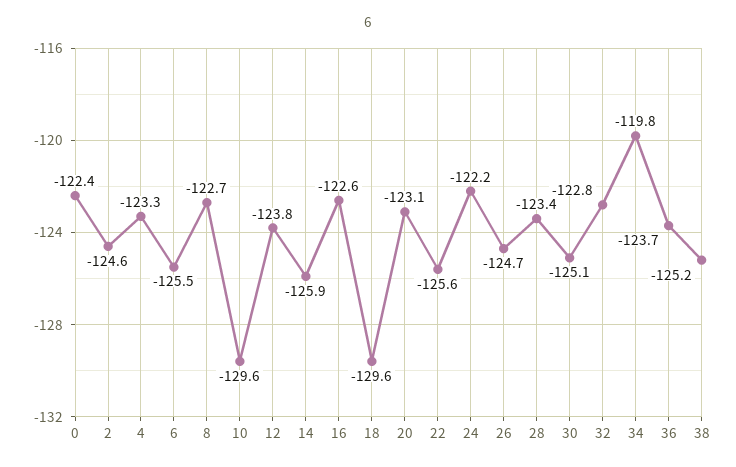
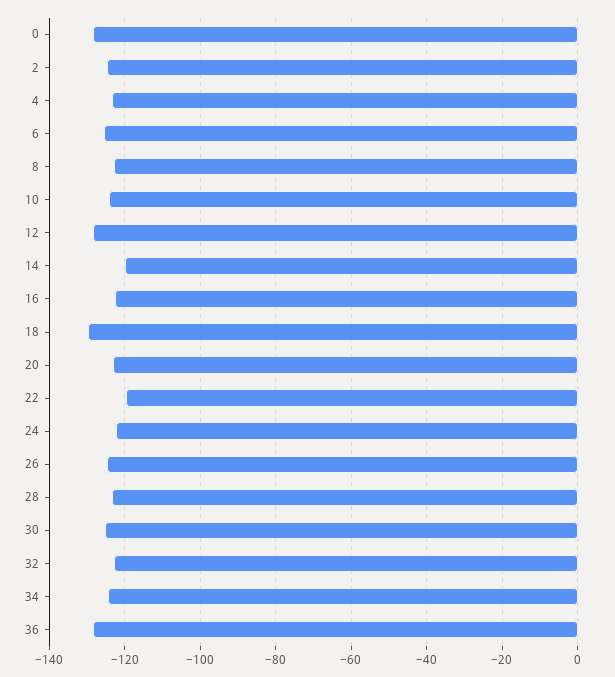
  {
-   "0": -122.4,
+   "0": -128,
    "2": -124.6,
    "4": -123.3,
    "6": -125.5,
    "8": -122.7,
-   "10": -129.6,
+   "10": -124,
-   "12": -123.8,
+   "12": -128,
-   "14": -125.9,
+   "14": -120,
    "16": -122.6,
    "18": -129.6,
    "20": -123.1,
-   "22": -125.6,
+   "22": -120,
    "24": -122.2,
    "26": -124.7,
    "28": -123.4,
    "30": -125.1,
    "32": -122.8,
-   "34": -119.8,
+   "34": -124,
-   "36": -123.7,
+   "36": -128
-   "38": -125.2
  }

